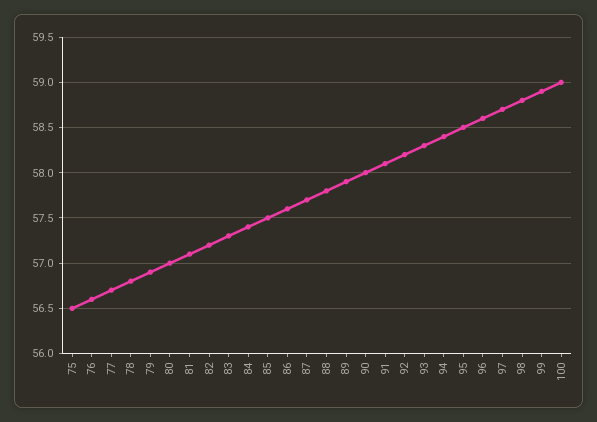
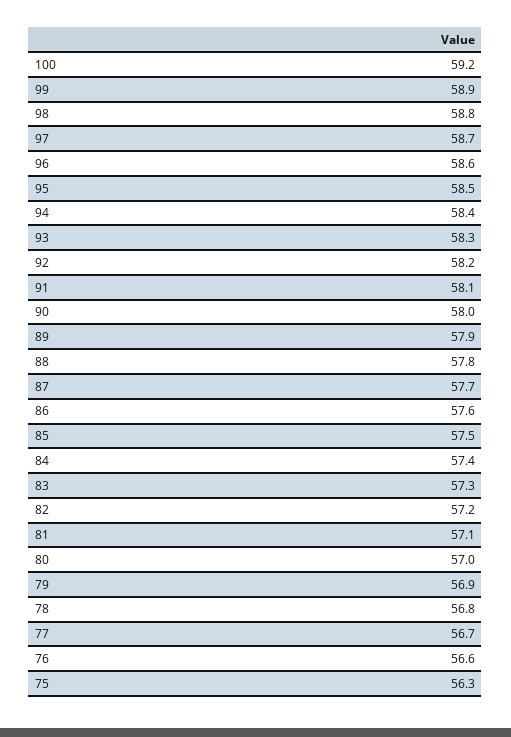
  {
-   "75": 56.5,
+   "75": 56.3,
    "76": 56.6,
    "77": 56.7,
    "78": 56.8,
    "79": 56.9,
    "80": 57,
    "81": 57.1,
    "82": 57.2,
    "83": 57.3,
    "84": 57.4,
    "85": 57.5,
    "86": 57.6,
    "87": 57.7,
    "88": 57.8,
    "89": 57.9,
    "90": 58,
    "91": 58.1,
    "92": 58.2,
    "93": 58.3,
    "94": 58.4,
    "95": 58.5,
    "96": 58.6,
    "97": 58.7,
    "98": 58.8,
    "99": 58.9,
-   "100": 59
+   "100": 59.2
  }

